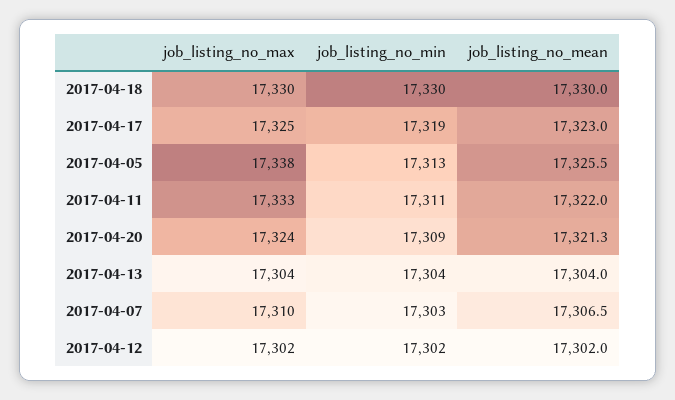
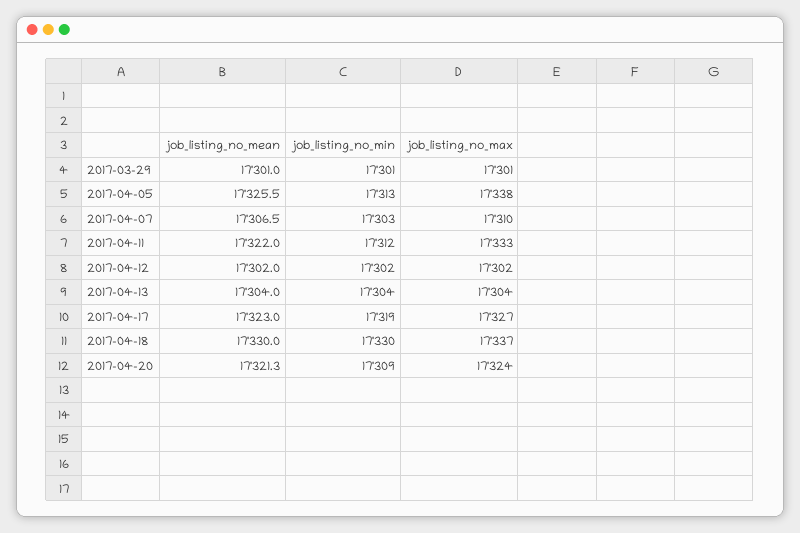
  {
    "job_listing_no_max": {
-     "2017-04-18": 17330,
+     "2017-04-18": 17337,
-     "2017-04-17": 17325,
+     "2017-04-17": 17327,
      "2017-04-05": 17338,
      "2017-04-11": 17333,
      "2017-04-20": 17324,
      "2017-04-13": 17304,
      "2017-04-07": 17310,
-     "2017-04-12": 17302
+     "2017-04-12": 17302,
+     "2017-03-29": 17301
    },
    "job_listing_no_min": {
      "2017-04-18": 17330,
      "2017-04-17": 17319,
      "2017-04-05": 17313,
-     "2017-04-11": 17311,
+     "2017-04-11": 17312,
      "2017-04-20": 17309,
      "2017-04-13": 17304,
      "2017-04-07": 17303,
-     "2017-04-12": 17302
+     "2017-04-12": 17302,
+     "2017-03-29": 17301
    },
    "job_listing_no_mean": {
      "2017-04-18": 17330,
      "2017-04-17": 17323,
      "2017-04-05": 17325.5,
      "2017-04-11": 17322,
      "2017-04-20": 17321.3,
      "2017-04-13": 17304,
      "2017-04-07": 17306.5,
-     "2017-04-12": 17302
+     "2017-04-12": 17302,
+     "2017-03-29": 17301
    }
  }

